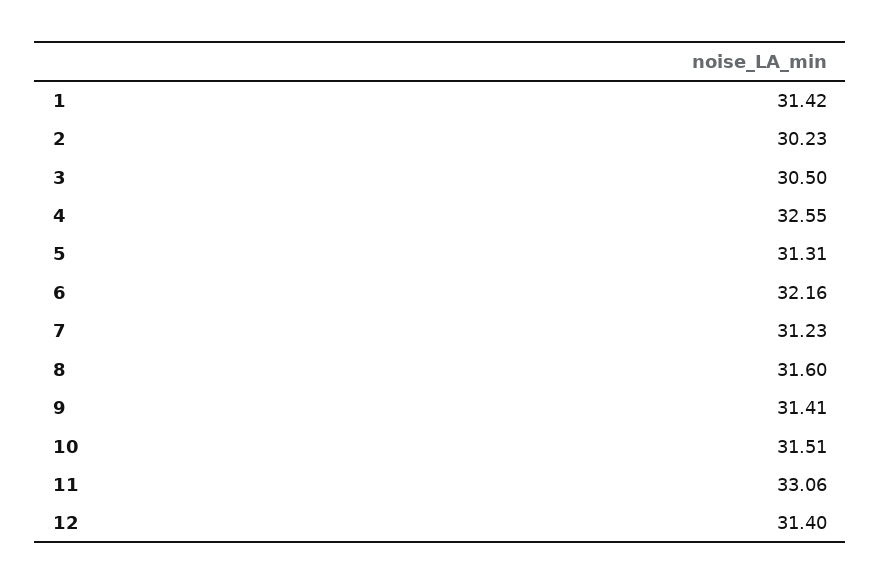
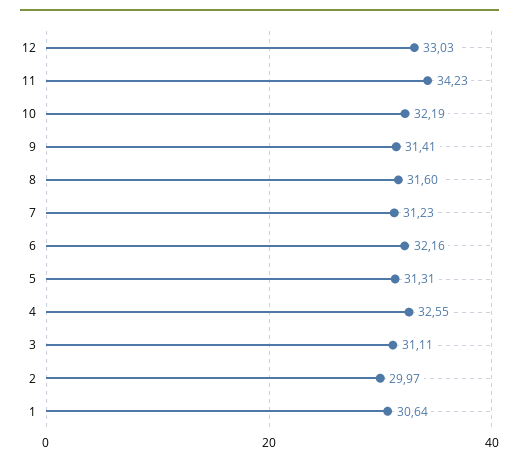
  {
-   "1": 31.42,
+   "1": 30.64,
-   "2": 30.23,
+   "2": 29.97,
-   "3": 30.5,
+   "3": 31.11,
    "4": 32.55,
    "5": 31.31,
    "6": 32.16,
    "7": 31.23,
    "8": 31.6,
    "9": 31.41,
-   "10": 31.51,
+   "10": 32.19,
-   "11": 33.06,
+   "11": 34.23,
-   "12": 31.4
+   "12": 33.03
  }

